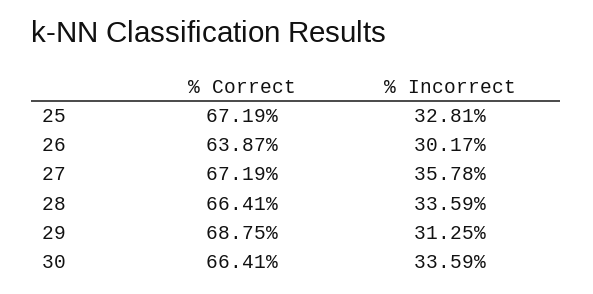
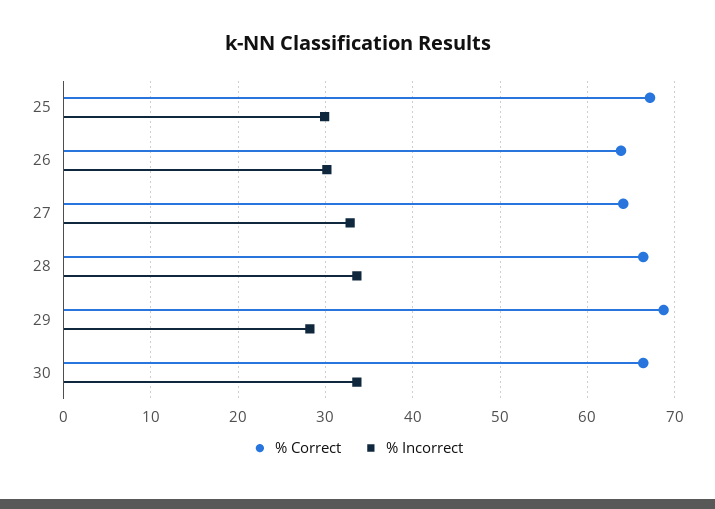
  {
    "% Correct": {
      "25": 67.19,
      "26": 63.87,
-     "27": 67.19,
+     "27": 64,
      "28": 66.41,
      "29": 68.75,
      "30": 66.41
    },
    "% Incorrect": {
-     "25": 32.81,
+     "25": 30,
      "26": 30.17,
-     "27": 35.78,
+     "27": 33,
      "28": 33.59,
-     "29": 31.25,
+     "29": 28,
      "30": 33.59
    }
  }

